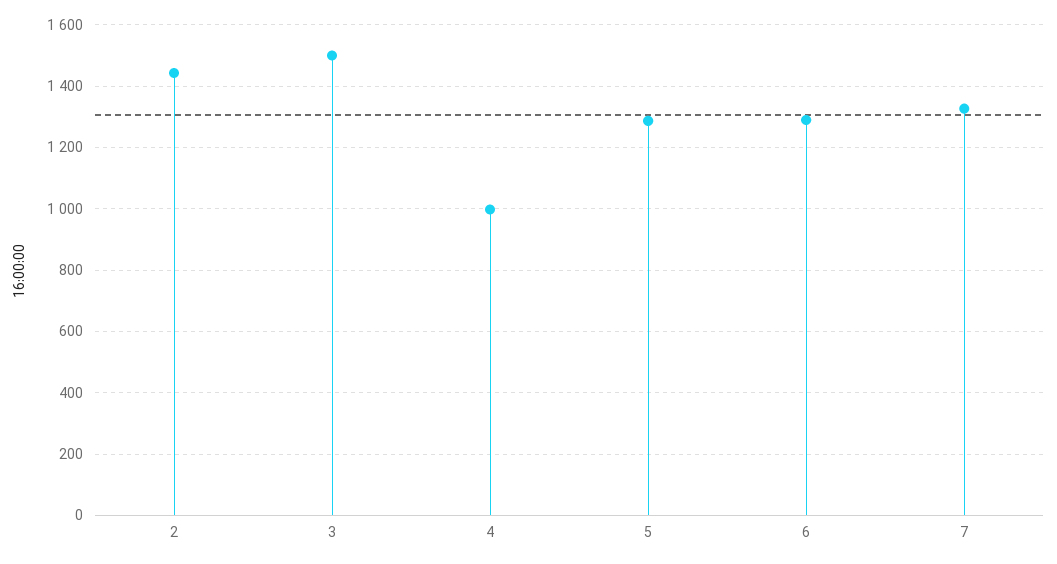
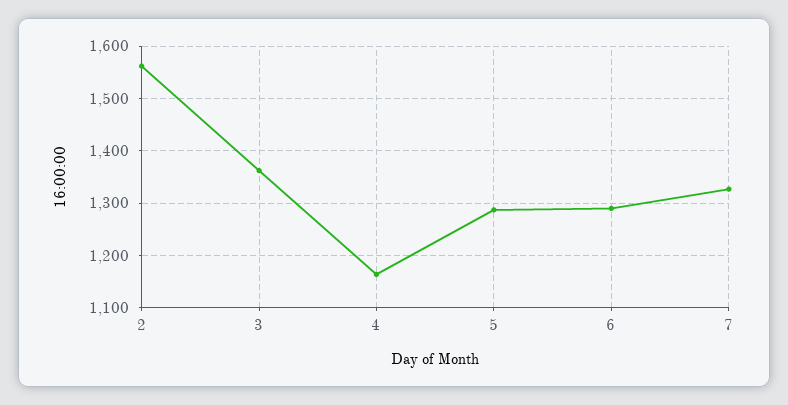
  {
-   "2": 1440,
+   "2": 1560,
-   "3": 1500,
+   "3": 1360,
-   "4": 1000,
+   "4": 1160,
    "5": 1280,
    "6": 1300,
    "7": 1320
  }

